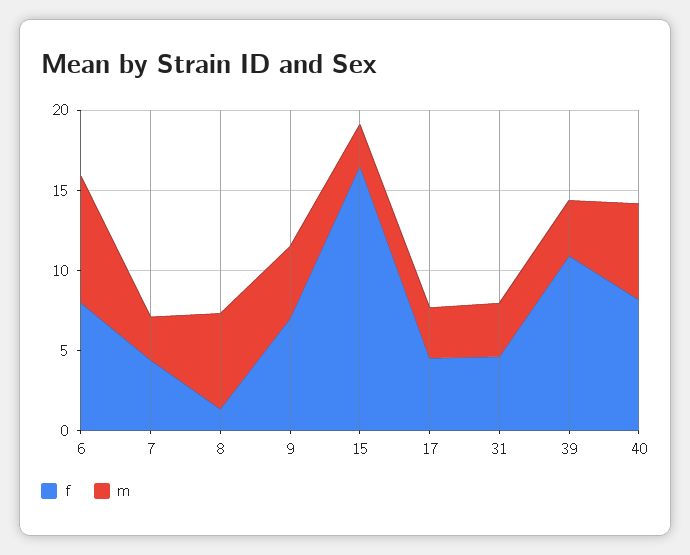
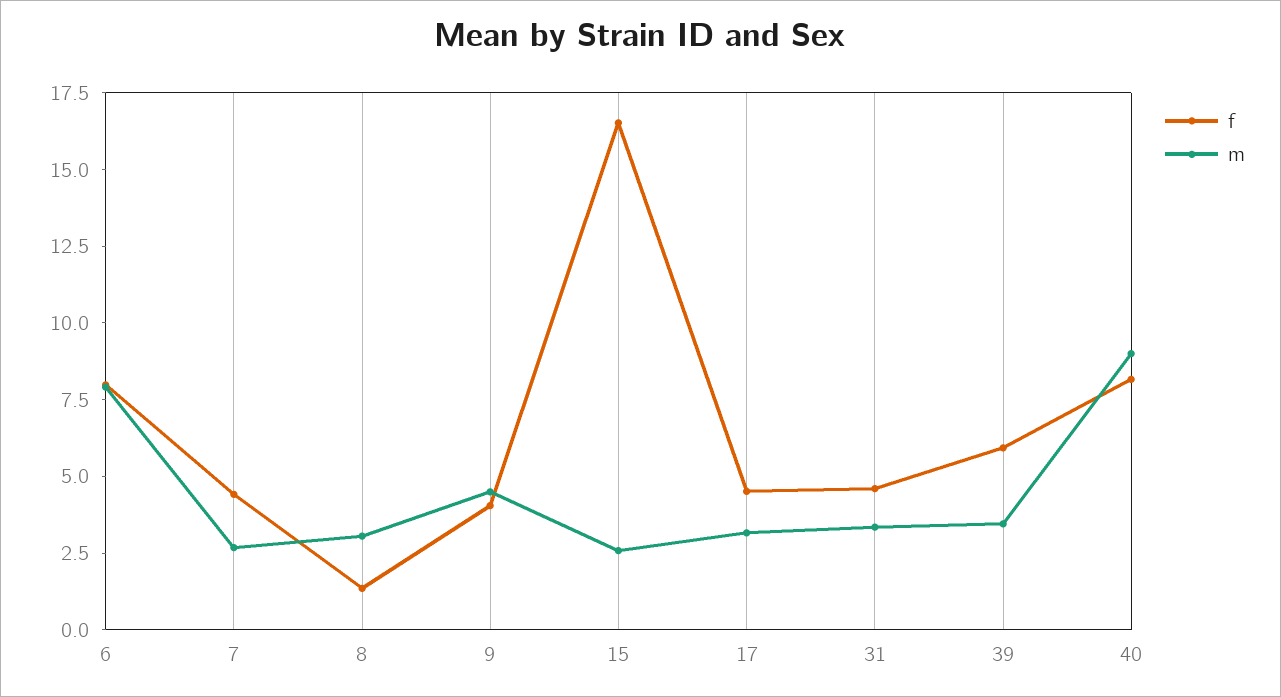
  {
    "f": {
      "6": 8,
      "7": 4.5,
      "8": 1.5,
-     "9": 7,
+     "9": 4,
      "15": 16.5,
      "17": 4.5,
      "31": 4.5,
-     "39": 11,
+     "39": 6,
      "40": 8
    },
    "m": {
      "6": 8,
      "7": 2.5,
-     "8": 6,
+     "8": 3,
      "9": 4.5,
      "15": 2.5,
      "17": 3,
      "31": 3.5,
      "39": 3.5,
-     "40": 6
+     "40": 9
    }
  }

